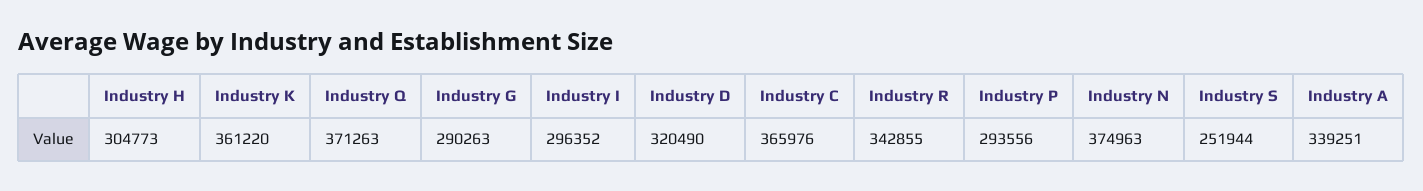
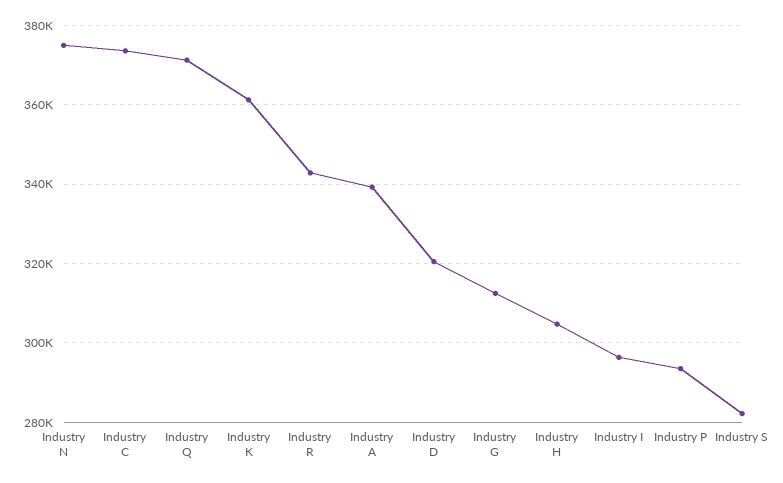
  {
    "Industry H": 304773,
    "Industry K": 361220,
    "Industry Q": 371263,
-   "Industry G": 290263,
+   "Industry G": 312000,
    "Industry I": 296352,
    "Industry D": 320490,
-   "Industry C": 365976,
+   "Industry C": 374000,
    "Industry R": 342855,
    "Industry P": 293556,
    "Industry N": 374963,
-   "Industry S": 251944,
+   "Industry S": 282000,
    "Industry A": 339251
  }

